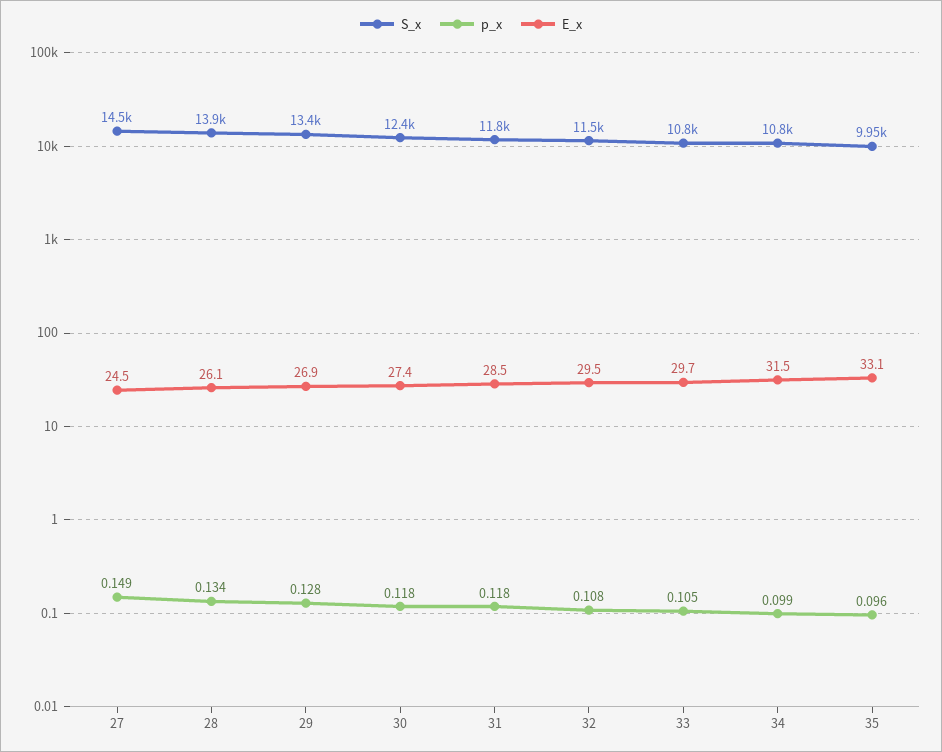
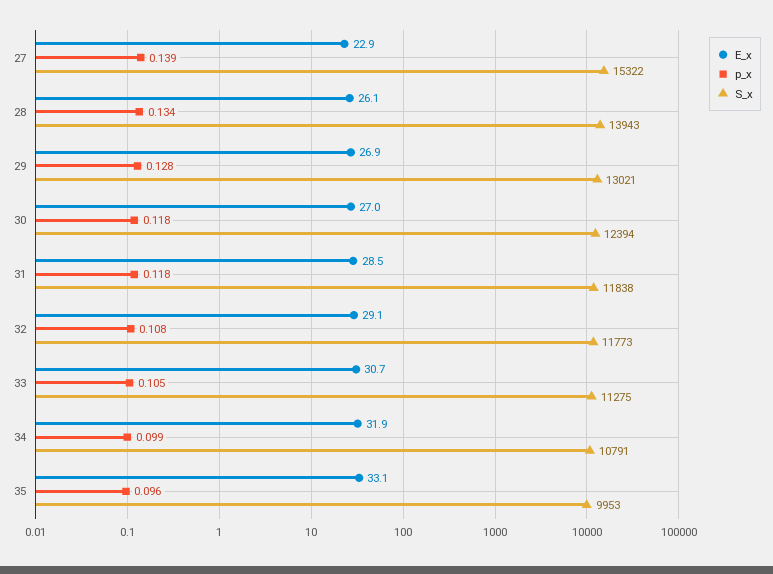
  {
    "S_x": {
-     "27": 14500,
+     "27": 15322,
      "28": 13943,
-     "29": 13400,
+     "29": 13021,
      "30": 12394,
      "31": 11838,
-     "32": 11500,
+     "32": 11773,
-     "33": 10800,
+     "33": 11275,
      "34": 10791,
      "35": 9953
    },
    "p_x": {
-     "27": 0.149,
+     "27": 0.139,
      "28": 0.134,
      "29": 0.128,
      "30": 0.118,
      "31": 0.118,
      "32": 0.108,
      "33": 0.105,
      "34": 0.099,
      "35": 0.096
    },
    "E_x": {
-     "27": 24.5,
+     "27": 22.9,
      "28": 26.1,
      "29": 26.9,
-     "30": 27.4,
+     "30": 27,
      "31": 28.5,
-     "32": 29.5,
+     "32": 29.1,
-     "33": 29.7,
+     "33": 30.7,
-     "34": 31.5,
+     "34": 31.9,
      "35": 33.1
    }
  }

